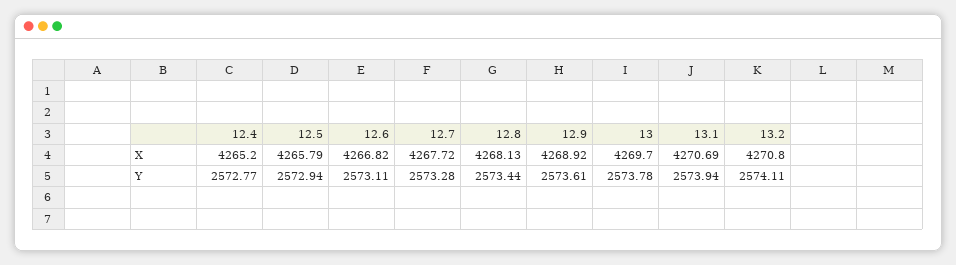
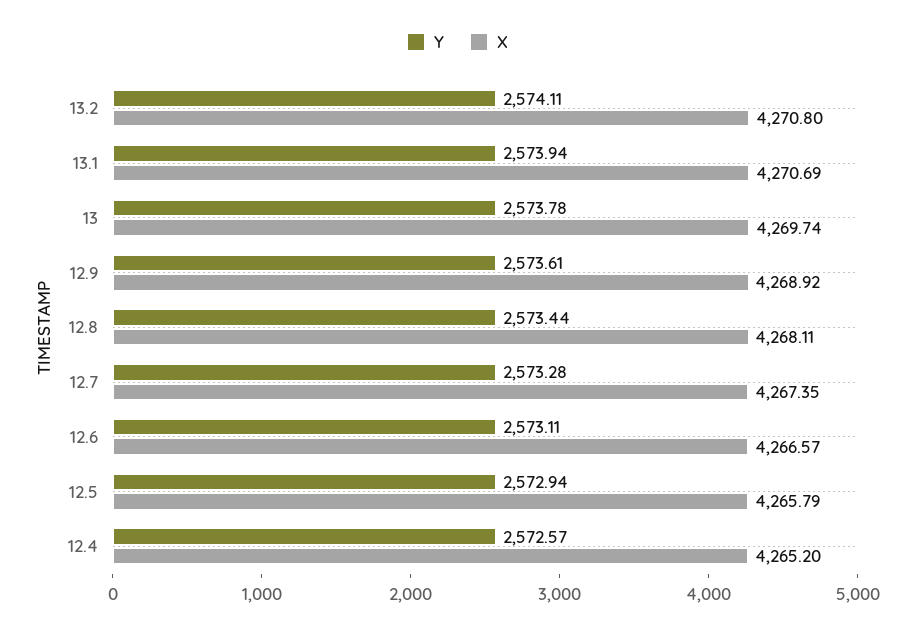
  {
    "X": {
      "12.4": 4265.2,
      "12.5": 4265.79,
-     "12.6": 4266.82,
+     "12.6": 4266.57,
-     "12.7": 4267.72,
+     "12.7": 4267.35,
-     "12.8": 4268.13,
+     "12.8": 4268.11,
      "12.9": 4268.92,
-     "13": 4269.7,
+     "13": 4269.74,
      "13.1": 4270.69,
      "13.2": 4270.8
    },
    "Y": {
-     "12.4": 2572.77,
+     "12.4": 2572.57,
      "12.5": 2572.94,
      "12.6": 2573.11,
      "12.7": 2573.28,
      "12.8": 2573.44,
      "12.9": 2573.61,
      "13": 2573.78,
      "13.1": 2573.94,
      "13.2": 2574.11
    }
  }

